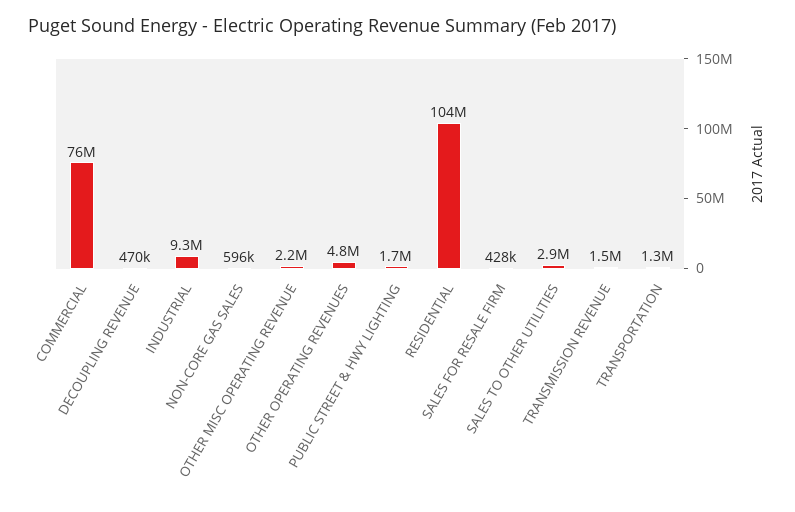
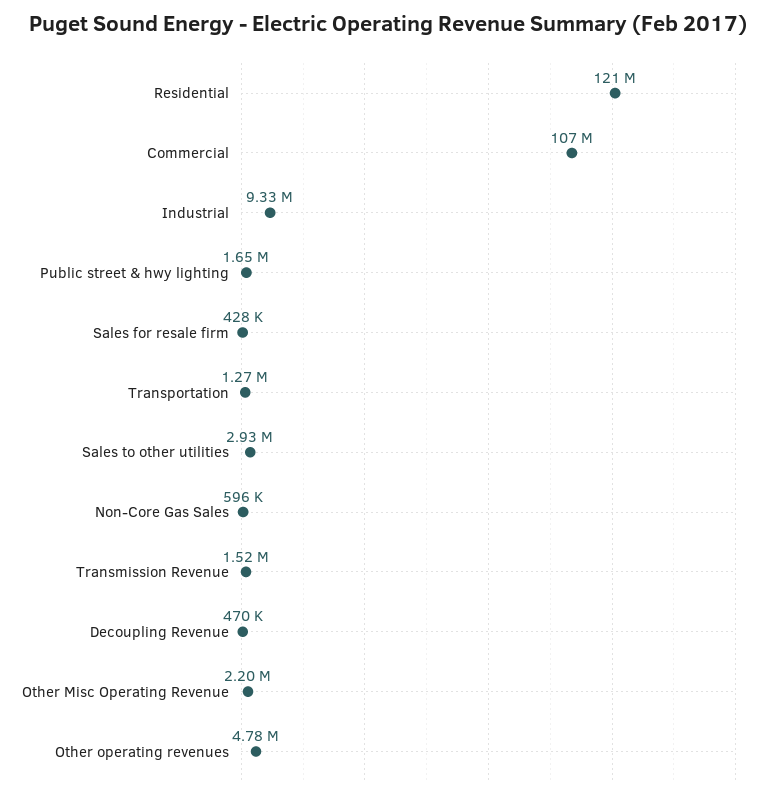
  {
-   "COMMERCIAL": 76000000,
+   "COMMERCIAL": 107000000,
    "DECOUPLING REVENUE": 470000,
    "INDUSTRIAL": 9330000,
    "NON-CORE GAS SALES": 596000,
    "OTHER MISC OPERATING REVENUE": 2200000,
    "OTHER OPERATING REVENUES": 4780000,
    "PUBLIC STREET & HWY LIGHTING": 1650000,
-   "RESIDENTIAL": 104000000,
+   "RESIDENTIAL": 121000000,
    "SALES FOR RESALE FIRM": 428000,
    "SALES TO OTHER UTILITIES": 2930000,
    "TRANSMISSION REVENUE": 1520000,
    "TRANSPORTATION": 1270000
  }

